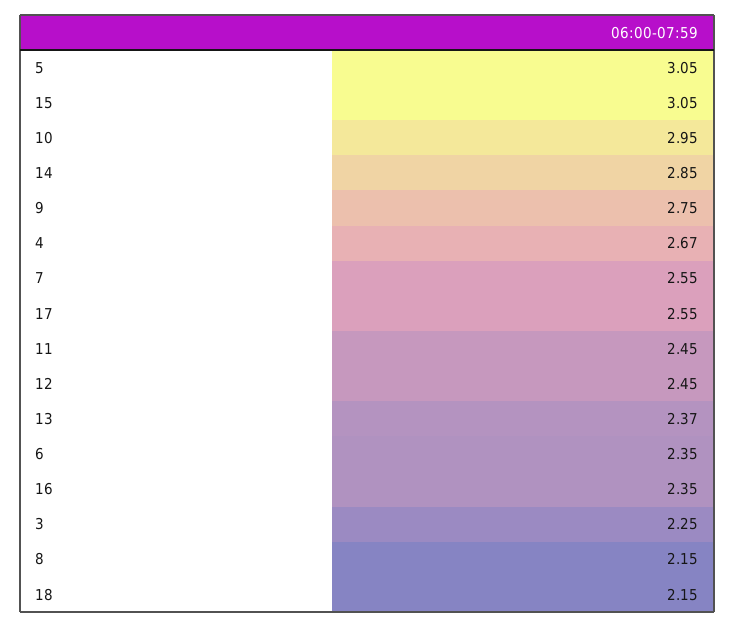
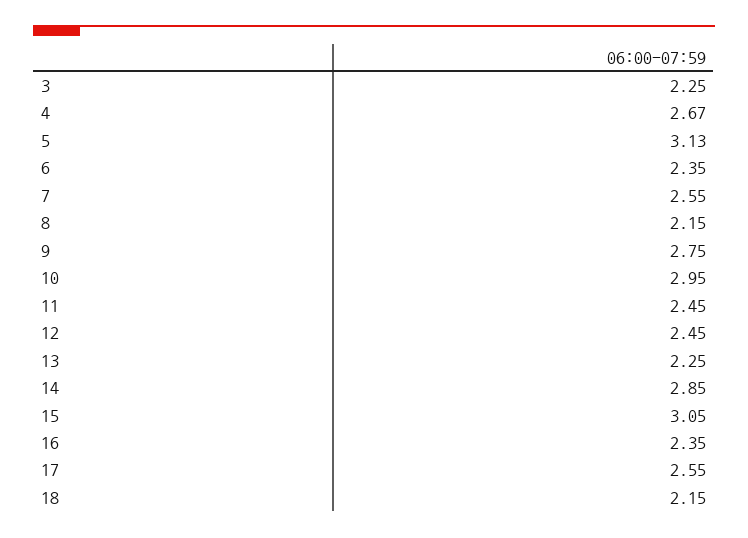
  {
-   "5": 3.05,
+   "5": 3.13,
    "15": 3.05,
    "10": 2.95,
    "14": 2.85,
    "9": 2.75,
    "4": 2.67,
    "7": 2.55,
    "17": 2.55,
    "11": 2.45,
    "12": 2.45,
-   "13": 2.37,
+   "13": 2.25,
    "6": 2.35,
    "16": 2.35,
    "3": 2.25,
    "8": 2.15,
    "18": 2.15
  }

